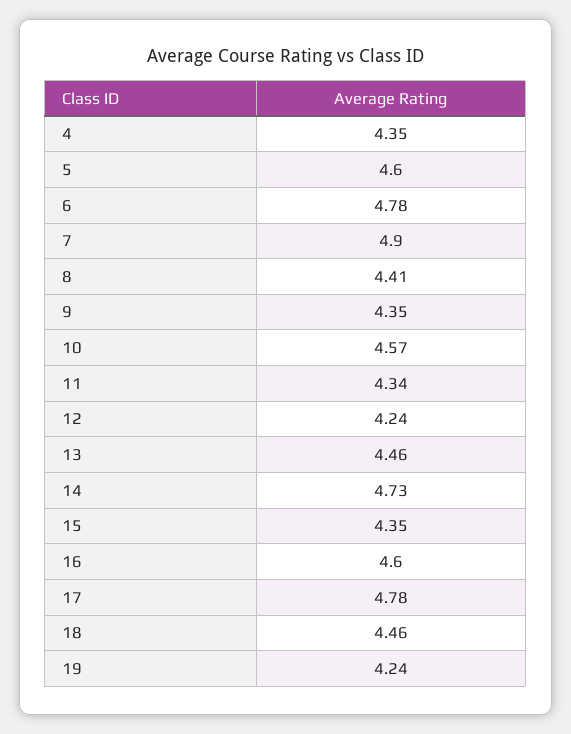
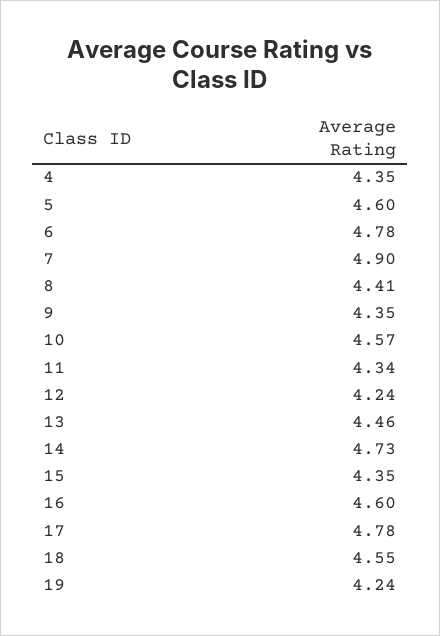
  {
    "4": 4.35,
    "5": 4.6,
    "6": 4.78,
    "7": 4.9,
    "8": 4.41,
    "9": 4.35,
    "10": 4.57,
    "11": 4.34,
    "12": 4.24,
    "13": 4.46,
    "14": 4.73,
    "15": 4.35,
    "16": 4.6,
    "17": 4.78,
-   "18": 4.46,
+   "18": 4.55,
    "19": 4.24
  }

